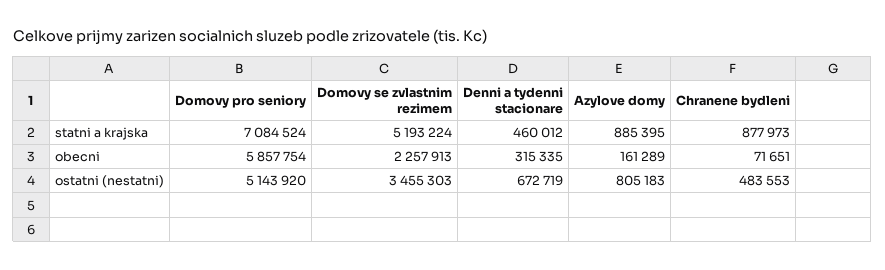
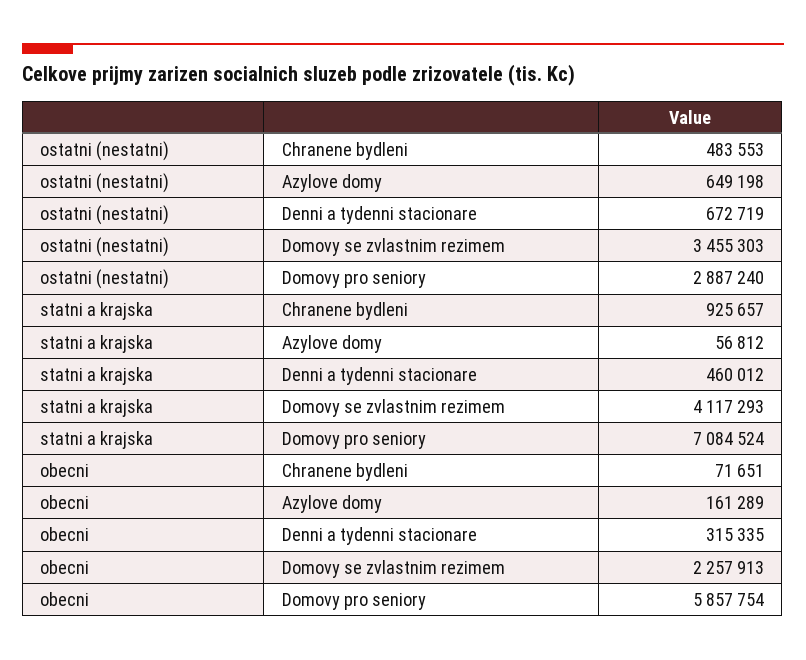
  {
    "Domovy pro seniory": {
      "statni a krajska": 7084524,
      "obecni": 5857754,
-     "ostatni (nestatni)": 5143920
+     "ostatni (nestatni)": 2887240
    },
    "Domovy se zvlastnim rezimem": {
-     "statni a krajska": 5193224,
+     "statni a krajska": 4117293,
      "obecni": 2257913,
      "ostatni (nestatni)": 3455303
    },
    "Denni a tydenni stacionare": {
      "statni a krajska": 460012,
      "obecni": 315335,
      "ostatni (nestatni)": 672719
    },
    "Azylove domy": {
-     "statni a krajska": 885395,
+     "statni a krajska": 56812,
      "obecni": 161289,
-     "ostatni (nestatni)": 805183
+     "ostatni (nestatni)": 649198
    },
    "Chranene bydleni": {
-     "statni a krajska": 877973,
+     "statni a krajska": 925657,
      "obecni": 71651,
      "ostatni (nestatni)": 483553
    }
  }

